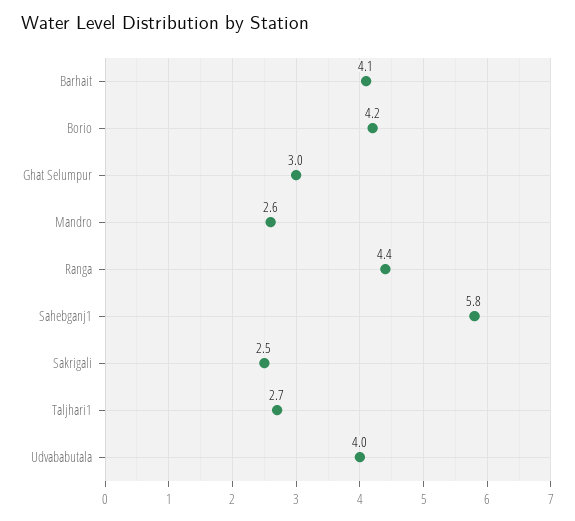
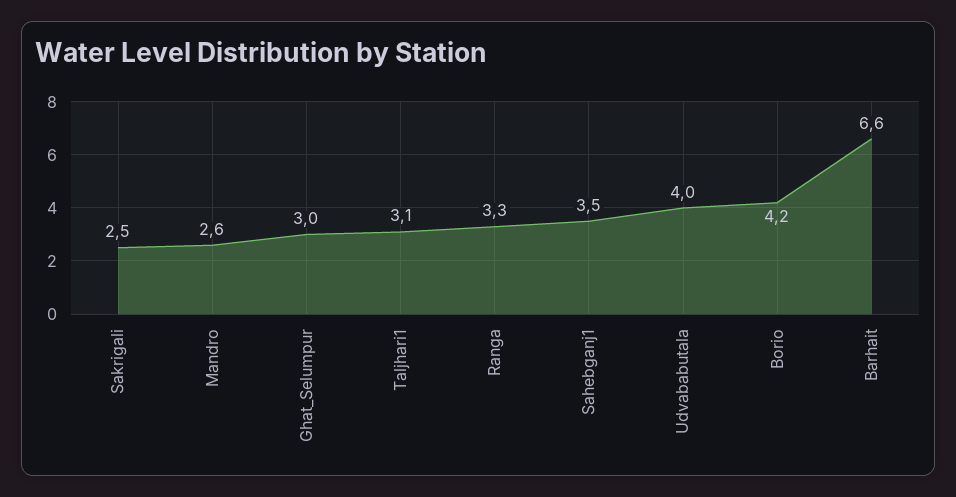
  {
-   "Barhait": 4.1,
+   "Barhait": 6.6,
    "Borio": 4.2,
    "Ghat Selumpur": 3,
    "Mandro": 2.6,
-   "Ranga": 4.4,
+   "Ranga": 3.3,
-   "Sahebganj1": 5.8,
+   "Sahebganj1": 3.5,
    "Sakrigali": 2.5,
-   "Taljhari1": 2.7,
+   "Taljhari1": 3.1,
    "Udvababutala": 4
  }

